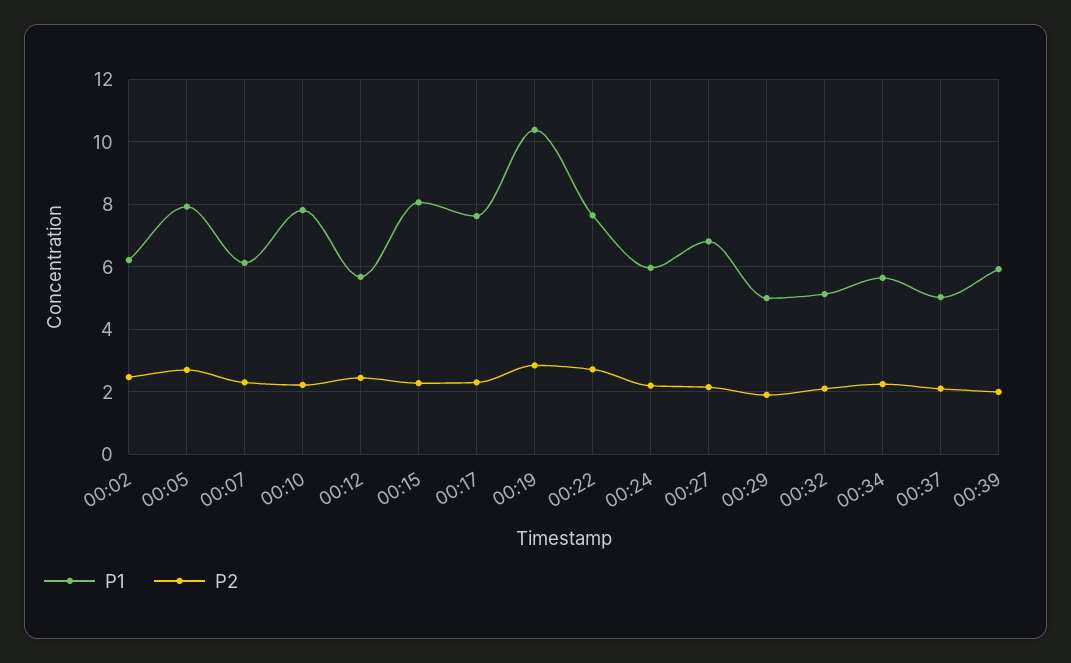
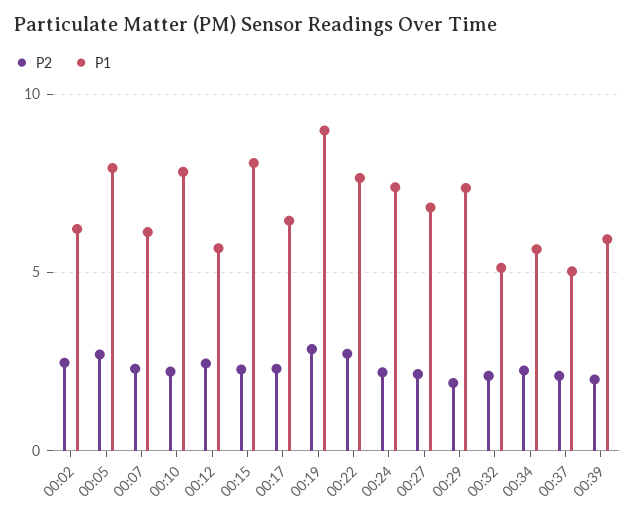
  {
    "P1": {
      "00:02": 6.2,
      "00:05": 8,
      "00:07": 6.2,
      "00:10": 7.8,
      "00:12": 5.6,
      "00:15": 8,
-     "00:17": 7.6,
+     "00:17": 6.5,
-     "00:19": 10.4,
+     "00:19": 9,
      "00:22": 7.6,
-     "00:24": 6,
+     "00:24": 7.5,
      "00:27": 6.8,
-     "00:29": 5,
+     "00:29": 7.5,
      "00:32": 5.2,
      "00:34": 5.6,
      "00:37": 5,
      "00:39": 6
    },
    "P2": {
      "00:02": 2.4,
      "00:05": 2.8,
      "00:07": 2.4,
      "00:10": 2.2,
      "00:12": 2.4,
      "00:15": 2.2,
      "00:17": 2.4,
      "00:19": 2.8,
      "00:22": 2.8,
      "00:24": 2.2,
      "00:27": 2.2,
      "00:29": 2,
      "00:32": 2.2,
      "00:34": 2.2,
      "00:37": 2.2,
      "00:39": 2
    }
  }

